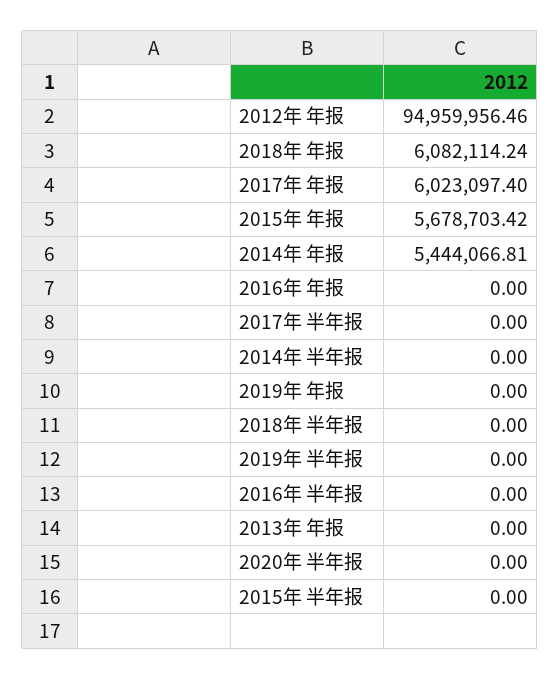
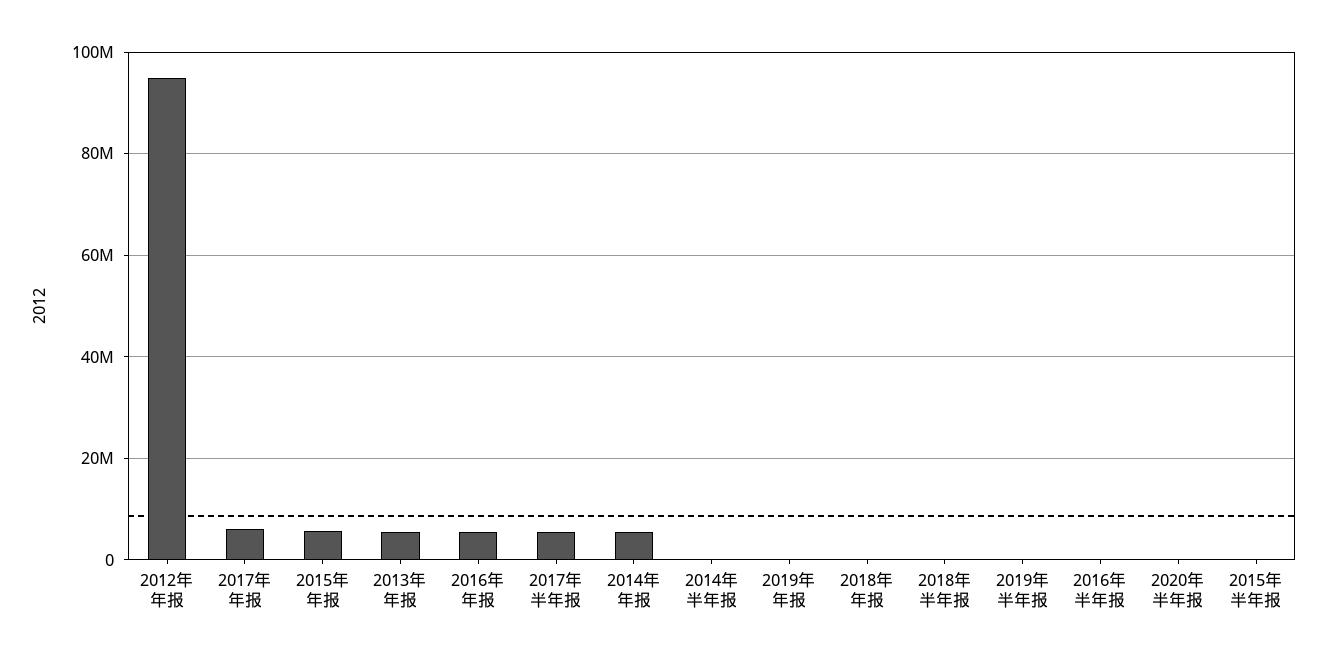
  {
    "2012年 年报": 94959956.46,
-   "2018年 年报": 6082114.24,
+   "2018年 年报": 0,
    "2017年 年报": 6023097.4,
    "2015年 年报": 5678703.42,
    "2014年 年报": 5444066.81,
-   "2016年 年报": 0,
+   "2016年 年报": 6000000,
-   "2017年 半年报": 0,
+   "2017年 半年报": 6000000,
    "2014年 半年报": 0,
    "2019年 年报": 0,
    "2018年 半年报": 0,
    "2019年 半年报": 0,
    "2016年 半年报": 0,
-   "2013年 年报": 0,
+   "2013年 年报": 6000000,
    "2020年 半年报": 0,
    "2015年 半年报": 0
  }

